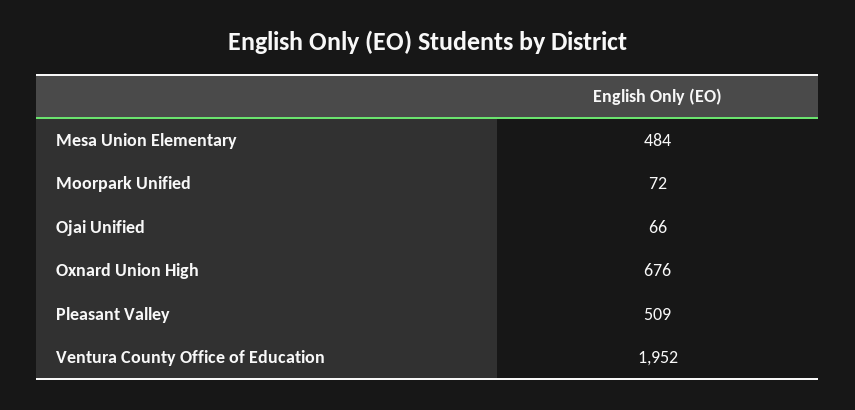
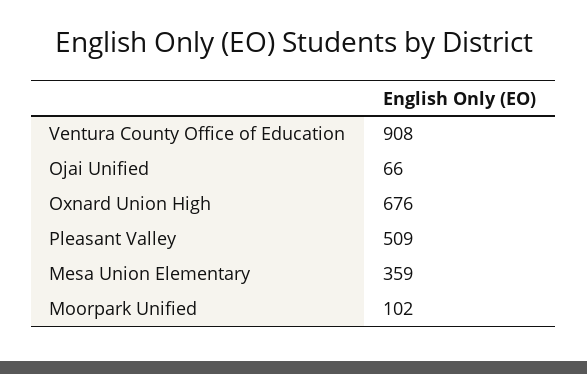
  {
-   "Mesa Union Elementary": 484,
+   "Mesa Union Elementary": 359,
-   "Moorpark Unified": 72,
+   "Moorpark Unified": 102,
    "Ojai Unified": 66,
    "Oxnard Union High": 676,
    "Pleasant Valley": 509,
-   "Ventura County Office of Education": 1952
+   "Ventura County Office of Education": 908
  }

